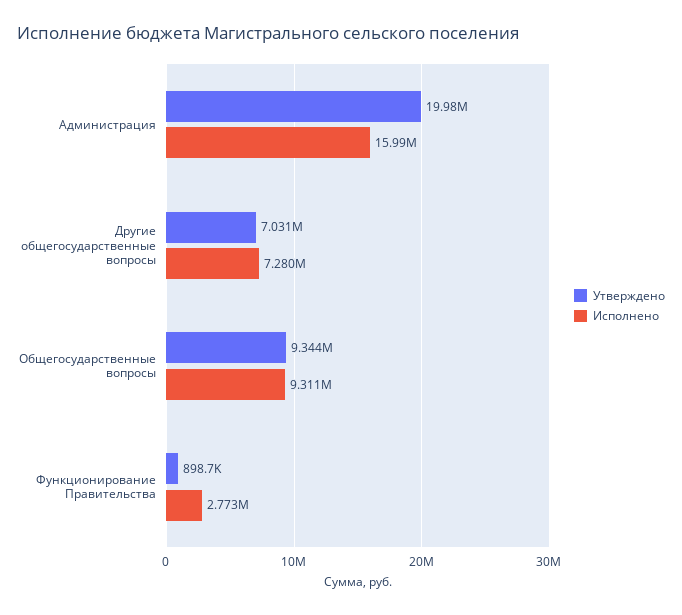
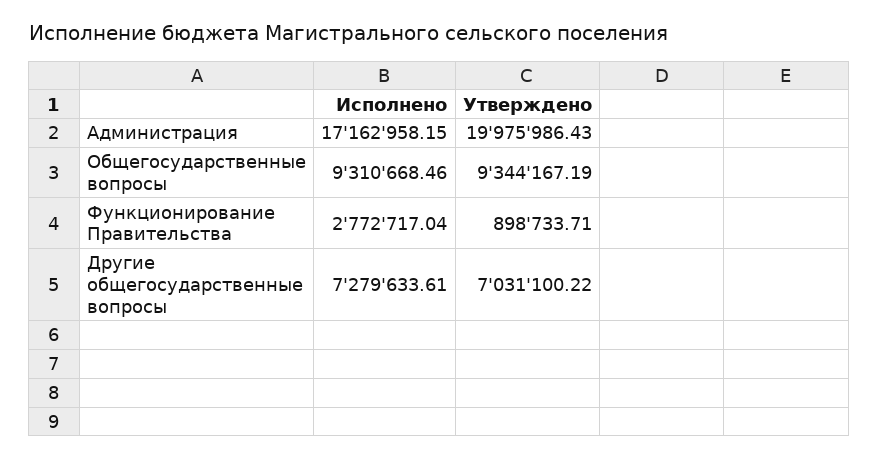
  {
    "Утверждено": {
      "Администрация": 19975986.43,
      "Другие общегосударственные вопросы": 7031100.22,
      "Общегосударственные вопросы": 9344167.19,
      "Функционирование Правительства": 898733.71
    },
    "Исполнено": {
-     "Администрация": 15990000,
+     "Администрация": 17162958.15,
      "Другие общегосударственные вопросы": 7279633.61,
      "Общегосударственные вопросы": 9310668.46,
      "Функционирование Правительства": 2772717.04
    }
  }

